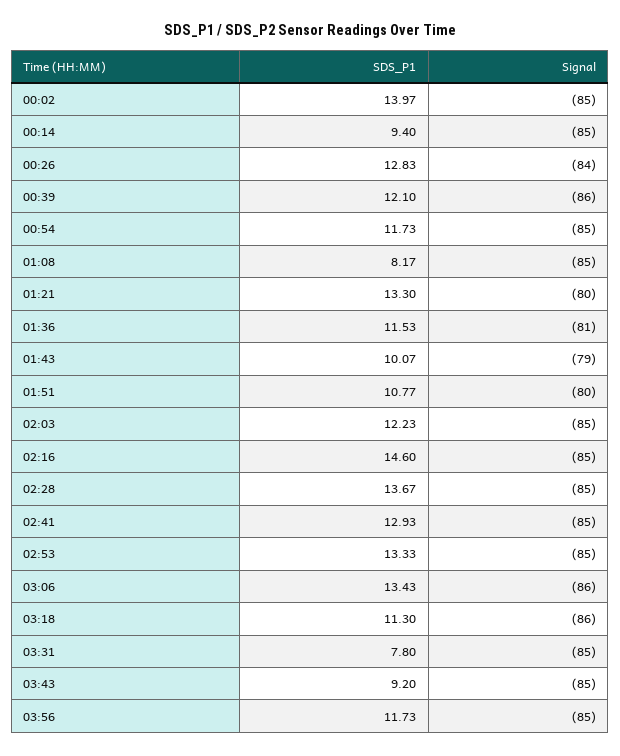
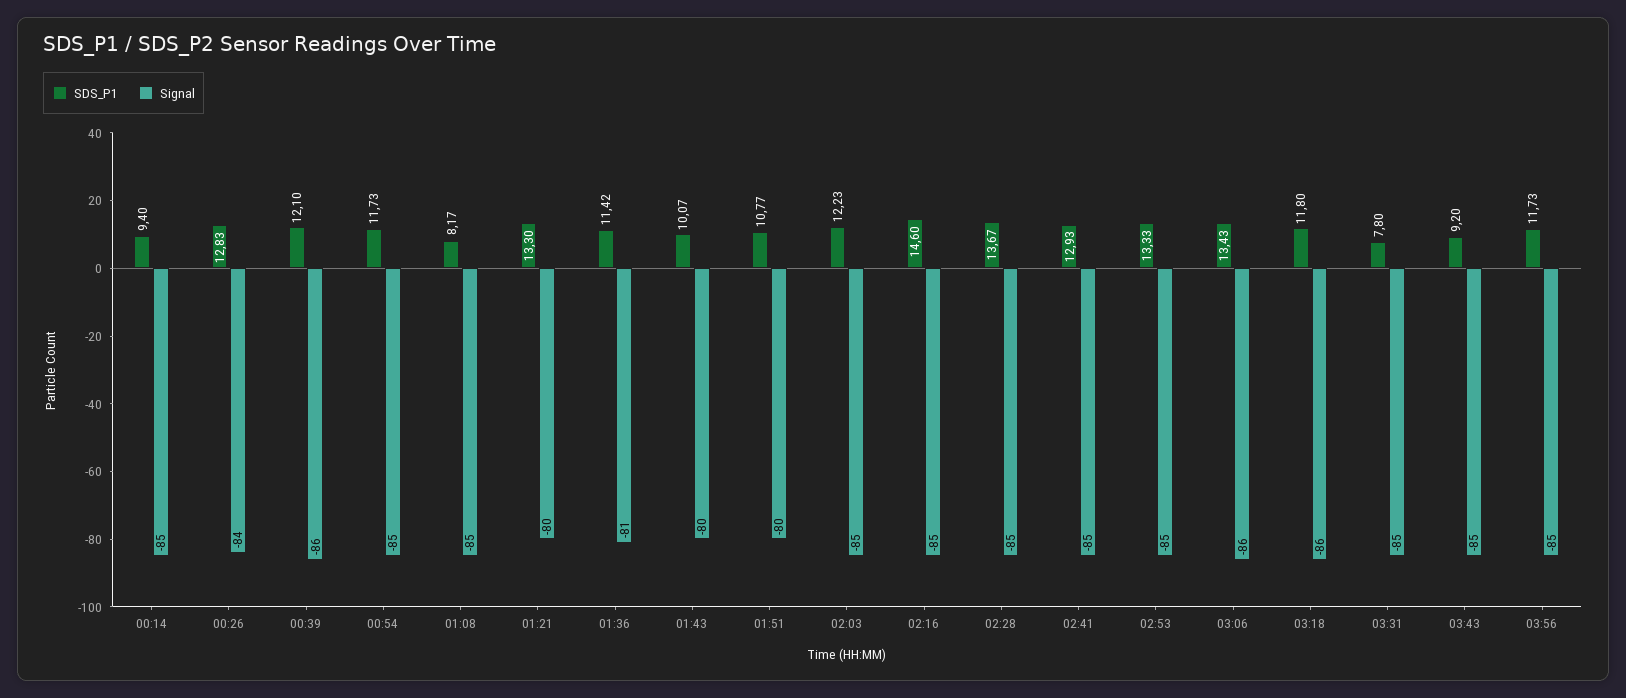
  {
    "SDS_P1": {
-     "00:02": 13.97,
      "00:14": 9.4,
      "00:26": 12.83,
      "00:39": 12.1,
      "00:54": 11.73,
      "01:08": 8.17,
      "01:21": 13.3,
-     "01:36": 11.53,
+     "01:36": 11.42,
      "01:43": 10.07,
      "01:51": 10.77,
      "02:03": 12.23,
      "02:16": 14.6,
      "02:28": 13.67,
      "02:41": 12.93,
      "02:53": 13.33,
      "03:06": 13.43,
-     "03:18": 11.3,
+     "03:18": 11.8,
      "03:31": 7.8,
      "03:43": 9.2,
      "03:56": 11.73
    },
    "Signal": {
-     "00:02": -85,
      "00:14": -85,
      "00:26": -84,
      "00:39": -86,
      "00:54": -85,
      "01:08": -85,
      "01:21": -80,
      "01:36": -81,
-     "01:43": -79,
+     "01:43": -80,
      "01:51": -80,
      "02:03": -85,
      "02:16": -85,
      "02:28": -85,
      "02:41": -85,
      "02:53": -85,
      "03:06": -86,
      "03:18": -86,
      "03:31": -85,
      "03:43": -85,
      "03:56": -85
    }
  }

